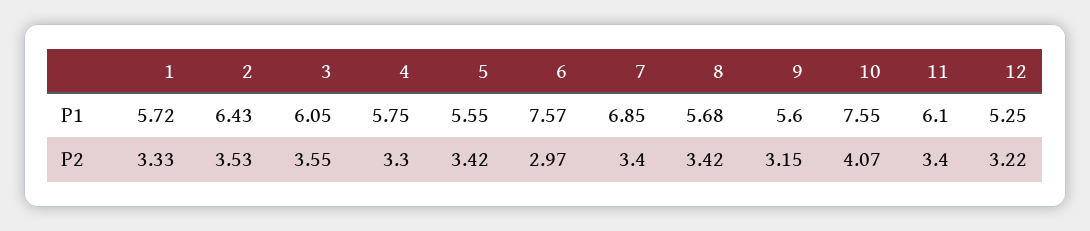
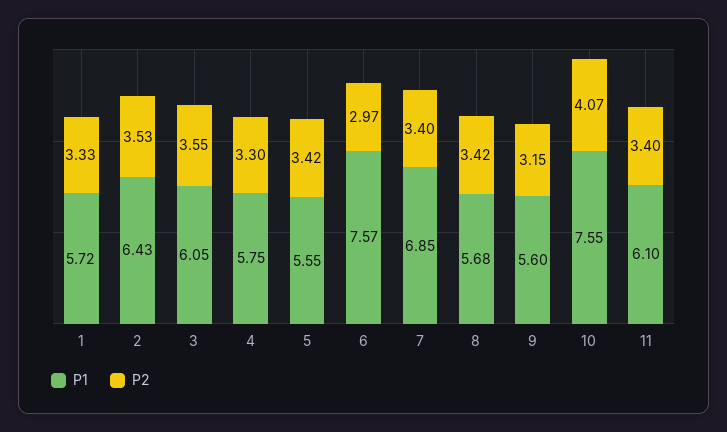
  {
    "P1": {
      "1": 5.72,
      "2": 6.43,
      "3": 6.05,
      "4": 5.75,
      "5": 5.55,
      "6": 7.57,
      "7": 6.85,
      "8": 5.68,
      "9": 5.6,
      "10": 7.55,
-     "11": 6.1,
+     "11": 6.1
-     "12": 5.25
    },
    "P2": {
      "1": 3.33,
      "2": 3.53,
      "3": 3.55,
      "4": 3.3,
      "5": 3.42,
      "6": 2.97,
      "7": 3.4,
      "8": 3.42,
      "9": 3.15,
      "10": 4.07,
-     "11": 3.4,
+     "11": 3.4
-     "12": 3.22
    }
  }

